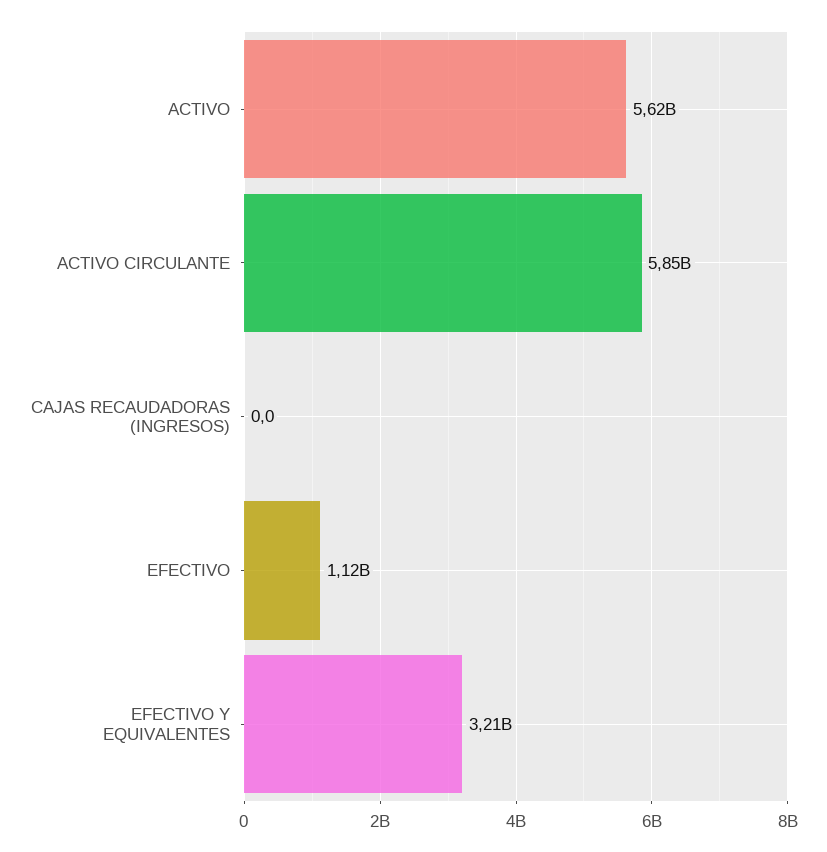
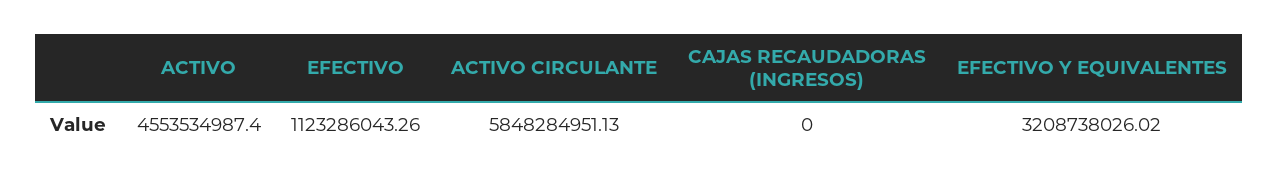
  {
-   "ACTIVO": 5620000000,
+   "ACTIVO": 4553534987.4,
    "ACTIVO CIRCULANTE": 5848284951.13,
    "CAJAS RECAUDADORAS (INGRESOS)": 0,
    "EFECTIVO": 1123286043.26,
    "EFECTIVO Y EQUIVALENTES": 3208738026.02
  }

